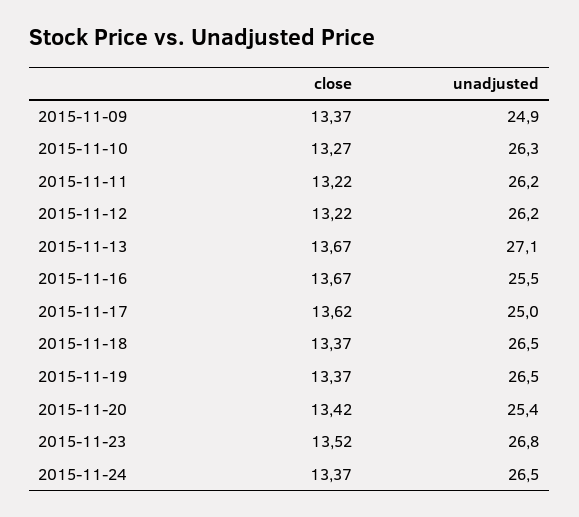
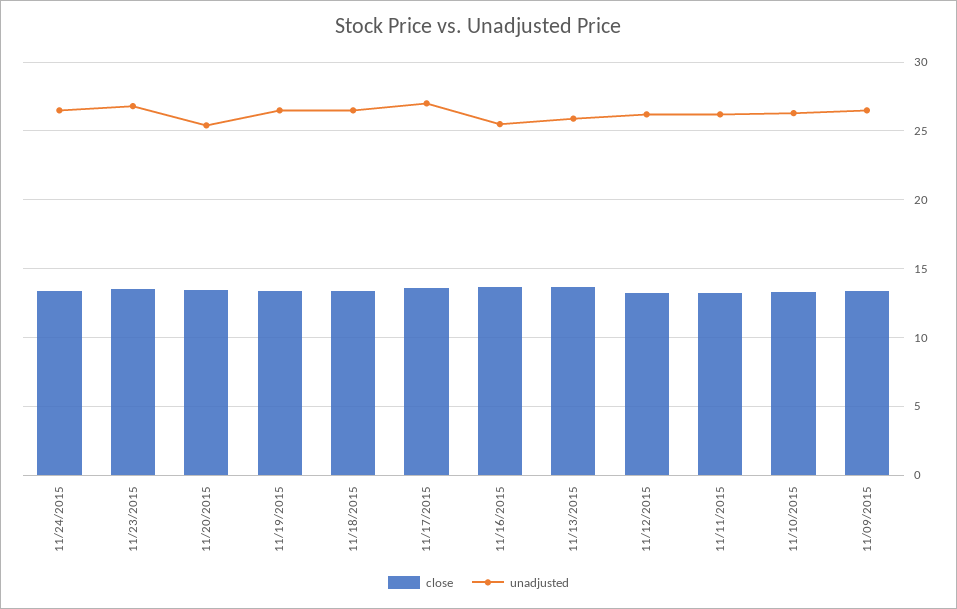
  {
    "close": {
      "2015-11-09": 13.37,
      "2015-11-10": 13.27,
      "2015-11-11": 13.22,
      "2015-11-12": 13.22,
      "2015-11-13": 13.67,
      "2015-11-16": 13.67,
      "2015-11-17": 13.62,
      "2015-11-18": 13.37,
      "2015-11-19": 13.37,
      "2015-11-20": 13.42,
      "2015-11-23": 13.52,
      "2015-11-24": 13.37
    },
    "unadjusted": {
-     "2015-11-09": 24.9,
+     "2015-11-09": 26.5,
      "2015-11-10": 26.3,
      "2015-11-11": 26.2,
      "2015-11-12": 26.2,
-     "2015-11-13": 27.1,
+     "2015-11-13": 26,
      "2015-11-16": 25.5,
-     "2015-11-17": 25,
+     "2015-11-17": 27,
      "2015-11-18": 26.5,
      "2015-11-19": 26.5,
      "2015-11-20": 25.4,
      "2015-11-23": 26.8,
      "2015-11-24": 26.5
    }
  }

